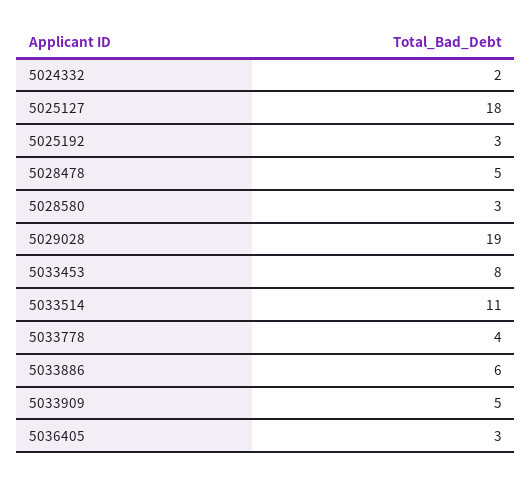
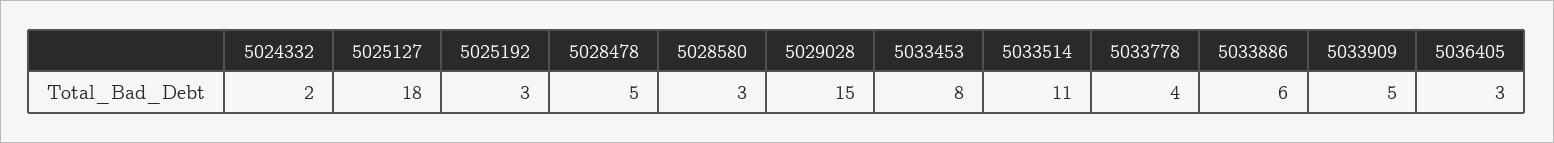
  {
    "5024332": 2,
    "5025127": 18,
    "5025192": 3,
    "5028478": 5,
    "5028580": 3,
-   "5029028": 19,
+   "5029028": 15,
    "5033453": 8,
    "5033514": 11,
    "5033778": 4,
    "5033886": 6,
    "5033909": 5,
    "5036405": 3
  }

